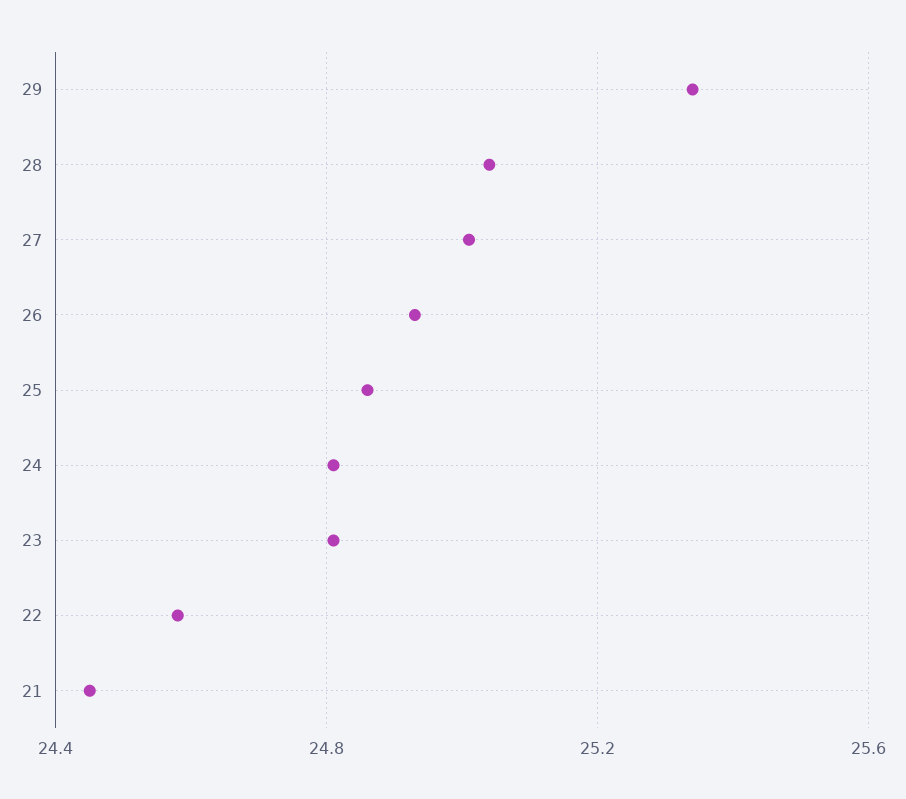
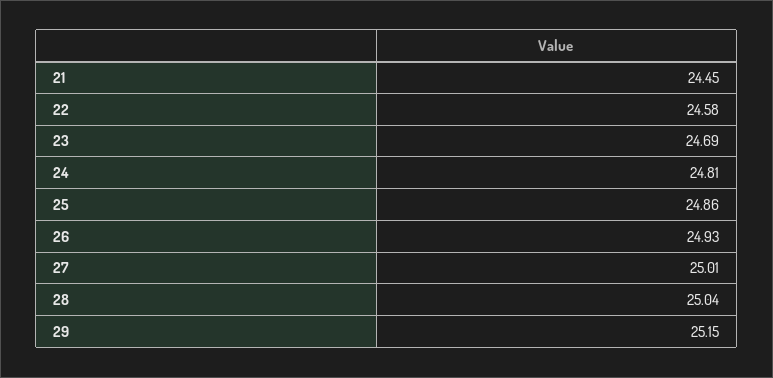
  {
-   "29": 25.35,
+   "29": 25.15,
    "28": 25.04,
    "27": 25.01,
    "26": 24.93,
    "25": 24.86,
    "24": 24.81,
-   "23": 24.8,
+   "23": 24.69,
    "22": 24.58,
    "21": 24.45
  }

